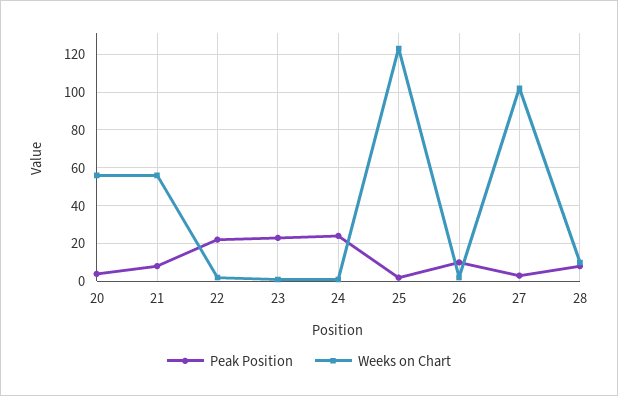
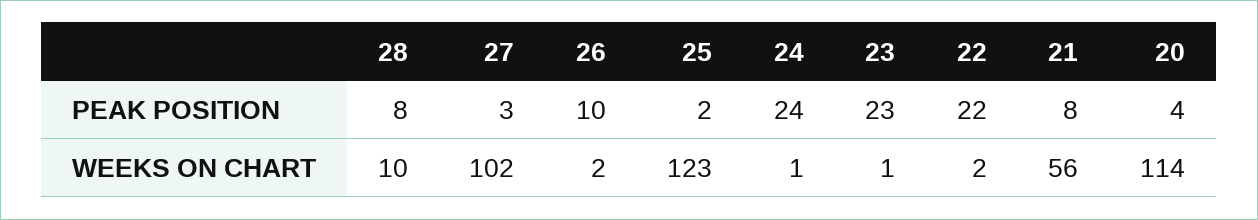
  {
    "Peak Position": {
      "20": 4,
      "21": 8,
      "22": 22,
      "23": 23,
      "24": 24,
      "25": 2,
      "26": 10,
      "27": 3,
      "28": 8
    },
    "Weeks on Chart": {
-     "20": 55,
+     "20": 114,
      "21": 56,
      "22": 2,
      "23": 1,
      "24": 1,
      "25": 123,
      "26": 2,
      "27": 102,
      "28": 10
    }
  }

